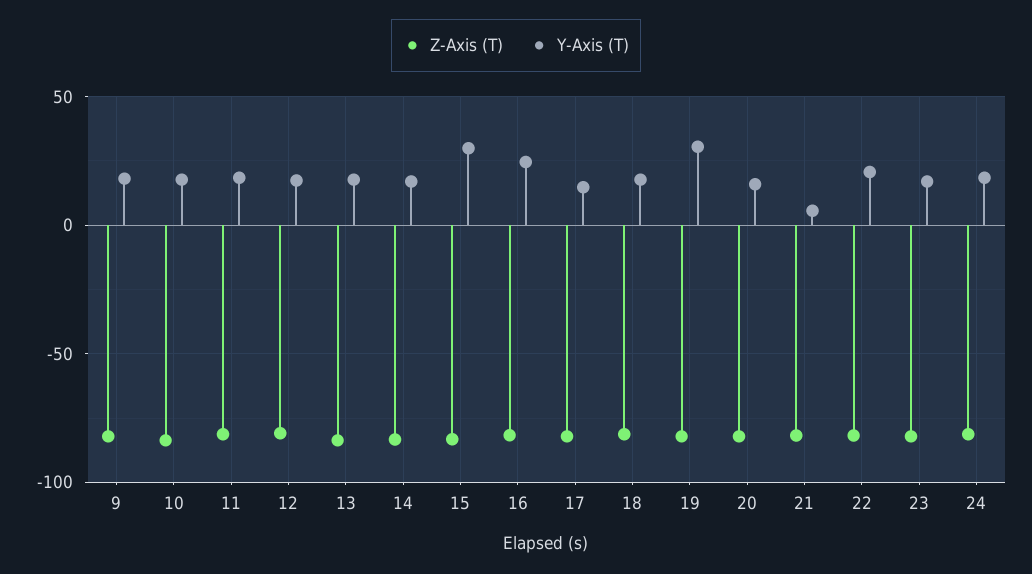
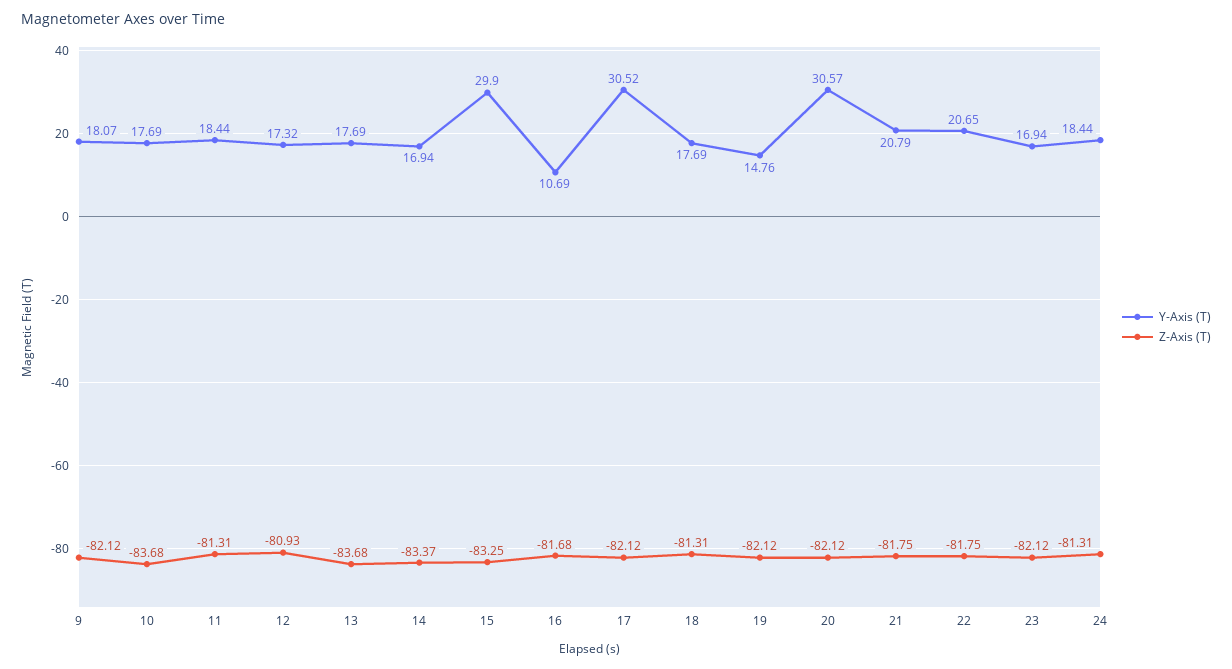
  {
    "Z-Axis (T)": {
      "9": -82.12,
      "10": -83.68,
      "11": -81.31,
      "12": -80.93,
      "13": -83.68,
      "14": -83.37,
      "15": -83.25,
      "16": -81.68,
      "17": -82.12,
      "18": -81.31,
      "19": -82.12,
      "20": -82.12,
      "21": -81.75,
      "22": -81.75,
      "23": -82.12,
      "24": -81.31
    },
    "Y-Axis (T)": {
      "9": 18.07,
      "10": 17.69,
      "11": 18.44,
      "12": 17.32,
      "13": 17.69,
      "14": 16.94,
      "15": 29.9,
-     "16": 25,
+     "16": 10.69,
-     "17": 15,
+     "17": 30.52,
      "18": 17.69,
-     "19": 30,
+     "19": 14.76,
-     "20": 15,
+     "20": 30.57,
-     "21": 5,
+     "21": 20.79,
      "22": 20.65,
      "23": 16.94,
      "24": 18.44
    }
  }

